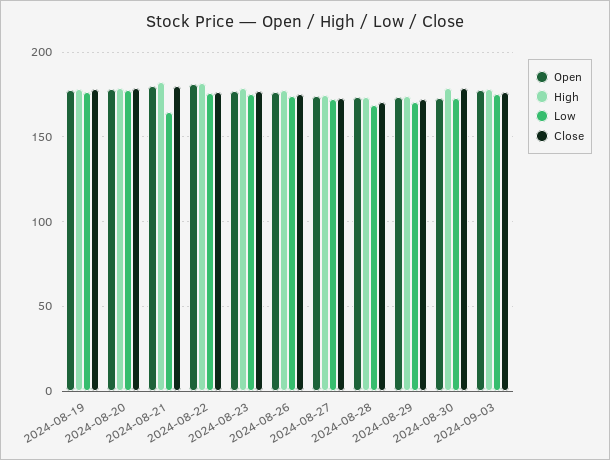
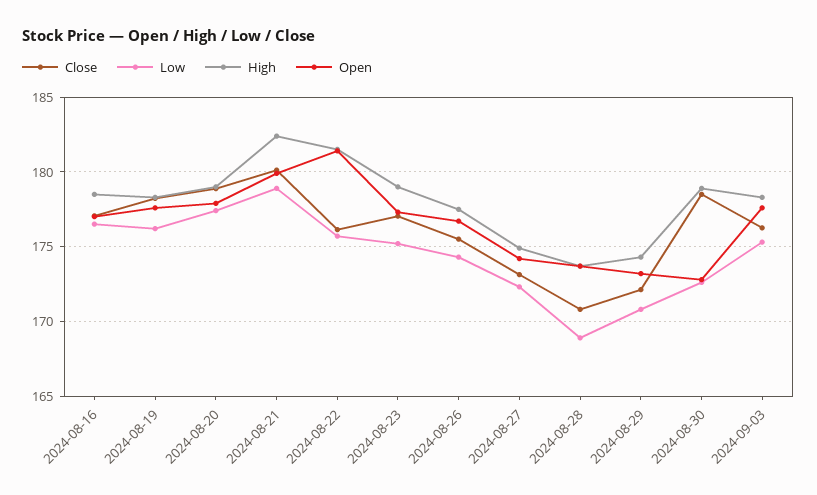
  {
    "Open": {
      "2024-08-19": 177.5,
      "2024-08-20": 178,
      "2024-08-21": 180,
      "2024-08-22": 181.5,
      "2024-08-23": 177.5,
      "2024-08-26": 176.5,
      "2024-08-27": 174,
      "2024-08-28": 173.5,
      "2024-08-29": 173,
      "2024-08-30": 173,
-     "2024-09-03": 177.5
+     "2024-09-03": 177.5,
+     "2024-08-16": 177
    },
    "High": {
      "2024-08-19": 178.5,
      "2024-08-20": 179,
      "2024-08-21": 182.5,
      "2024-08-22": 181.5,
      "2024-08-23": 179,
      "2024-08-26": 177.5,
      "2024-08-27": 175,
      "2024-08-28": 173.5,
      "2024-08-29": 174.5,
      "2024-08-30": 179,
-     "2024-09-03": 178.5
+     "2024-09-03": 178.5,
+     "2024-08-16": 178.5
    },
    "Low": {
      "2024-08-19": 176,
      "2024-08-20": 177.5,
-     "2024-08-21": 165,
+     "2024-08-21": 179,
      "2024-08-22": 175.5,
      "2024-08-23": 175,
      "2024-08-26": 174.5,
      "2024-08-27": 172.5,
      "2024-08-28": 169,
      "2024-08-29": 171,
      "2024-08-30": 172.5,
-     "2024-09-03": 175.5
+     "2024-09-03": 175.5,
+     "2024-08-16": 176.5
    },
    "Close": {
      "2024-08-19": 178,
      "2024-08-20": 179,
      "2024-08-21": 180,
      "2024-08-22": 176,
      "2024-08-23": 177,
      "2024-08-26": 175.5,
      "2024-08-27": 173,
      "2024-08-28": 171,
      "2024-08-29": 172,
      "2024-08-30": 178.5,
-     "2024-09-03": 176.5
+     "2024-09-03": 176.5,
+     "2024-08-16": 177
    }
  }

